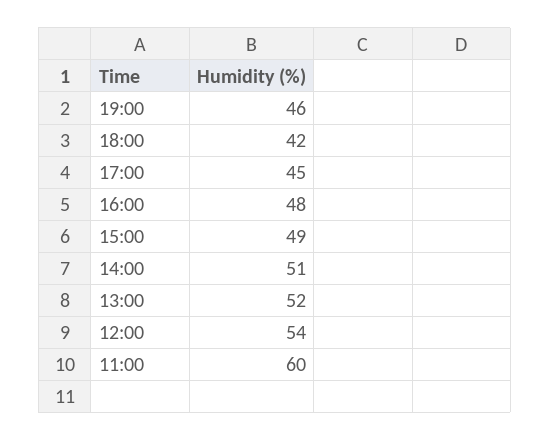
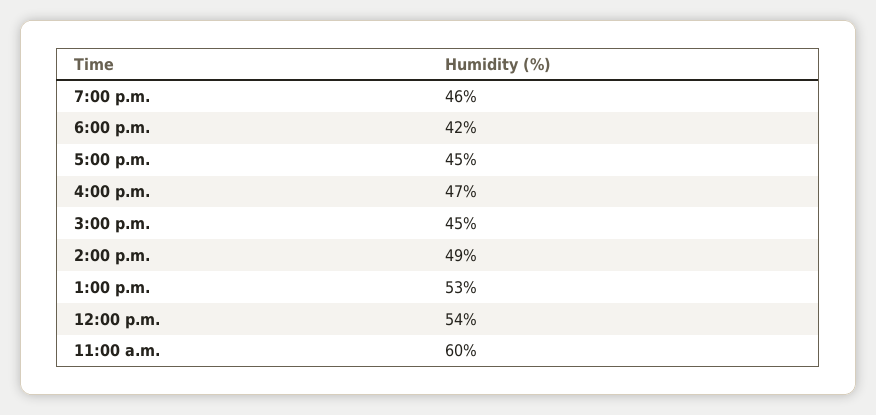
  {
    "19:00": 46,
    "18:00": 42,
    "17:00": 45,
-   "16:00": 48,
+   "16:00": 47,
-   "15:00": 49,
+   "15:00": 45,
-   "14:00": 51,
+   "14:00": 49,
-   "13:00": 52,
+   "13:00": 53,
    "12:00": 54,
    "11:00": 60
  }

